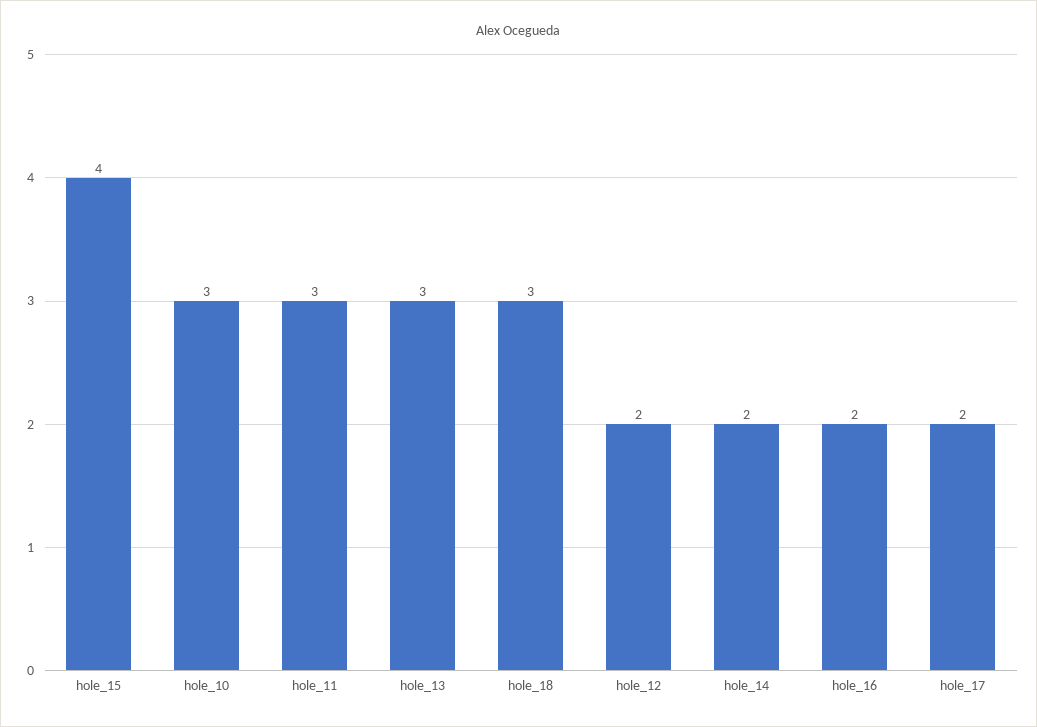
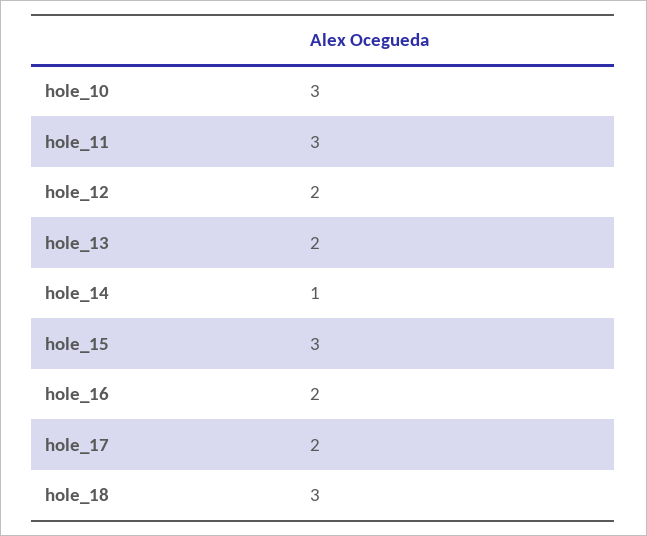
  {
-   "hole_15": 4,
+   "hole_15": 3,
    "hole_10": 3,
    "hole_11": 3,
-   "hole_13": 3,
+   "hole_13": 2,
    "hole_18": 3,
    "hole_12": 2,
-   "hole_14": 2,
+   "hole_14": 1,
    "hole_16": 2,
    "hole_17": 2
  }

